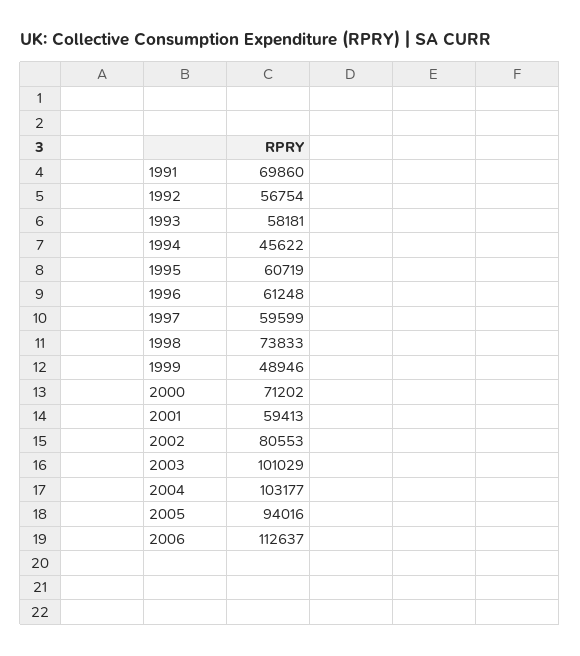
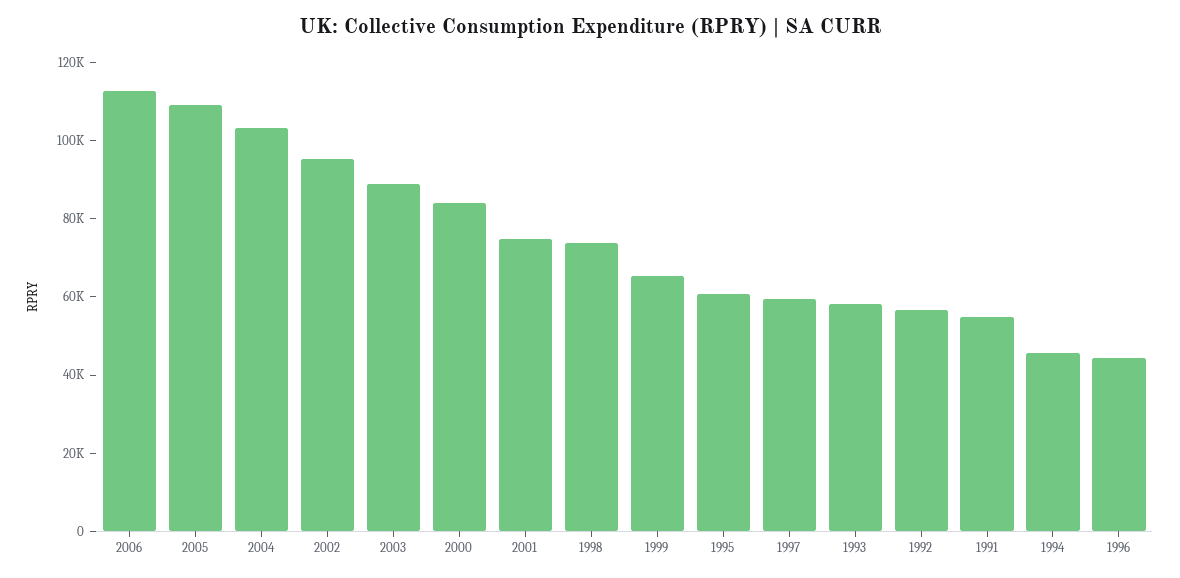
  {
-   "1991": 69860,
+   "1991": 55000,
    "1992": 56754,
    "1993": 58181,
    "1994": 45622,
    "1995": 60719,
-   "1996": 61248,
+   "1996": 45000,
    "1997": 59599,
    "1998": 73833,
-   "1999": 48946,
+   "1999": 65000,
-   "2000": 71202,
+   "2000": 85000,
-   "2001": 59413,
+   "2001": 75000,
-   "2002": 80553,
+   "2002": 95000,
-   "2003": 101029,
+   "2003": 90000,
    "2004": 103177,
-   "2005": 94016,
+   "2005": 110000,
    "2006": 112637
  }

